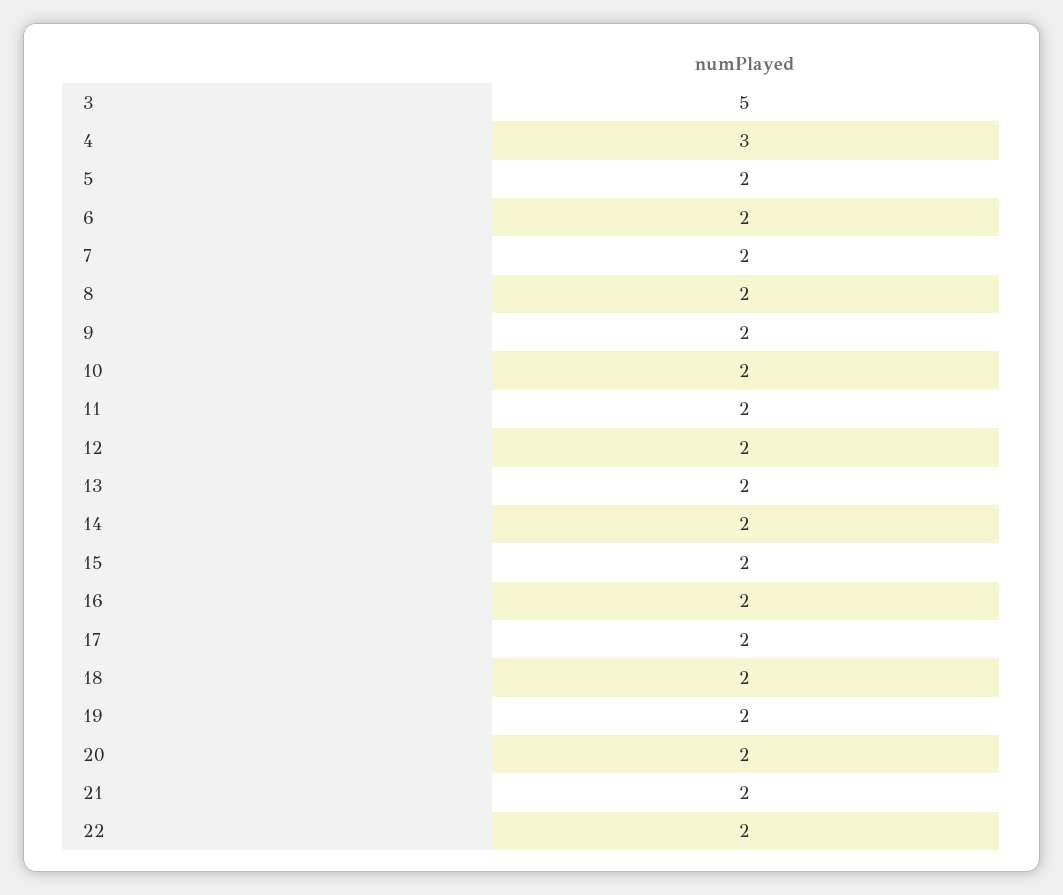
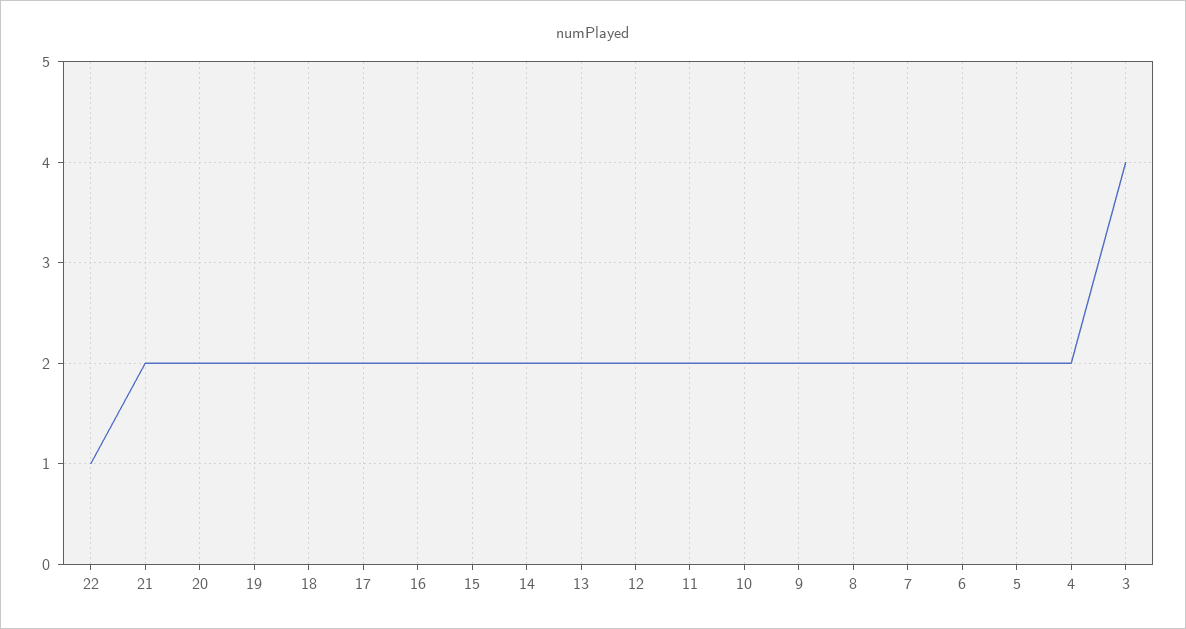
  {
-   "3": 5,
+   "3": 4,
-   "4": 3,
+   "4": 2,
    "5": 2,
    "6": 2,
    "7": 2,
    "8": 2,
    "9": 2,
    "10": 2,
    "11": 2,
    "12": 2,
    "13": 2,
    "14": 2,
    "15": 2,
    "16": 2,
    "17": 2,
    "18": 2,
    "19": 2,
    "20": 2,
    "21": 2,
-   "22": 2
+   "22": 1
  }

